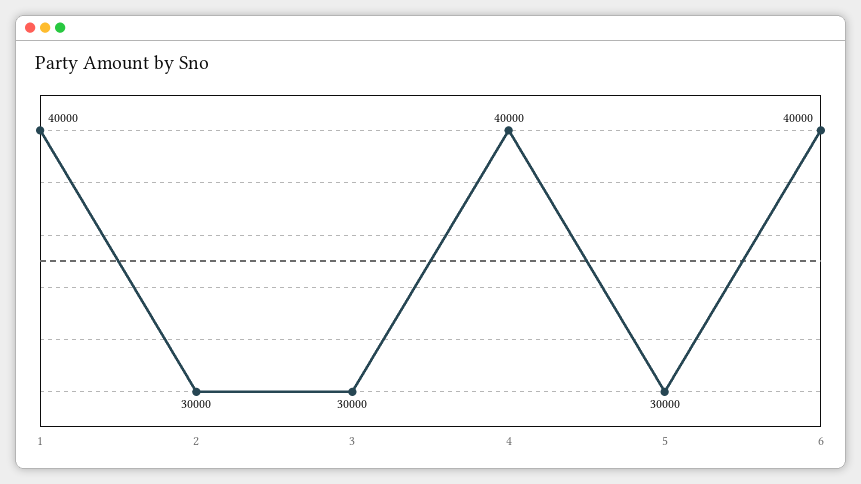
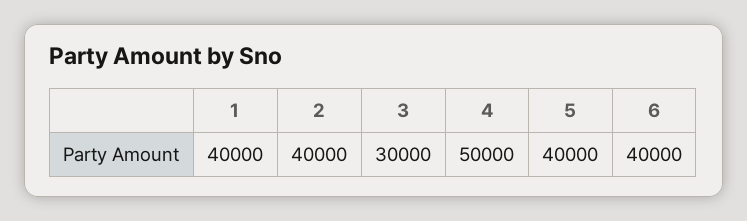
  {
    "1": 40000,
-   "2": 30000,
+   "2": 40000,
    "3": 30000,
-   "4": 40000,
+   "4": 50000,
-   "5": 30000,
+   "5": 40000,
    "6": 40000
  }

